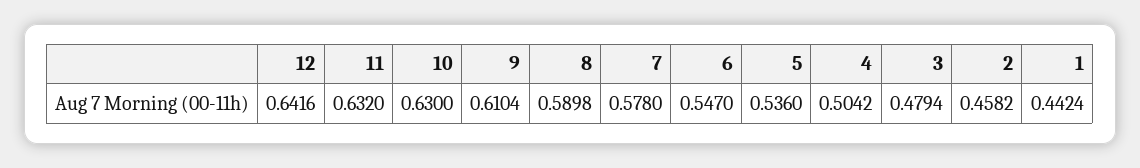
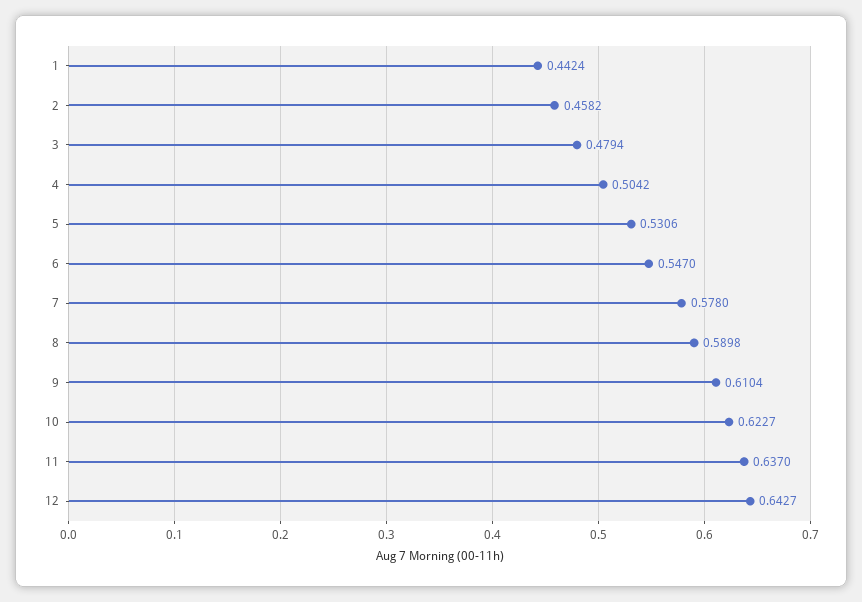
  {
-   "12": 0.6416,
+   "12": 0.6427,
-   "11": 0.632,
+   "11": 0.637,
-   "10": 0.63,
+   "10": 0.6227,
    "9": 0.6104,
    "8": 0.5898,
    "7": 0.578,
    "6": 0.547,
-   "5": 0.536,
+   "5": 0.5306,
    "4": 0.5042,
    "3": 0.4794,
    "2": 0.4582,
    "1": 0.4424
  }

